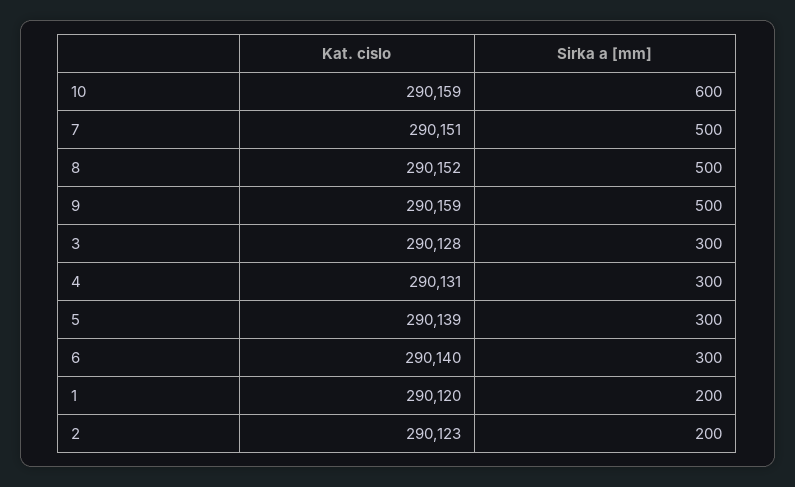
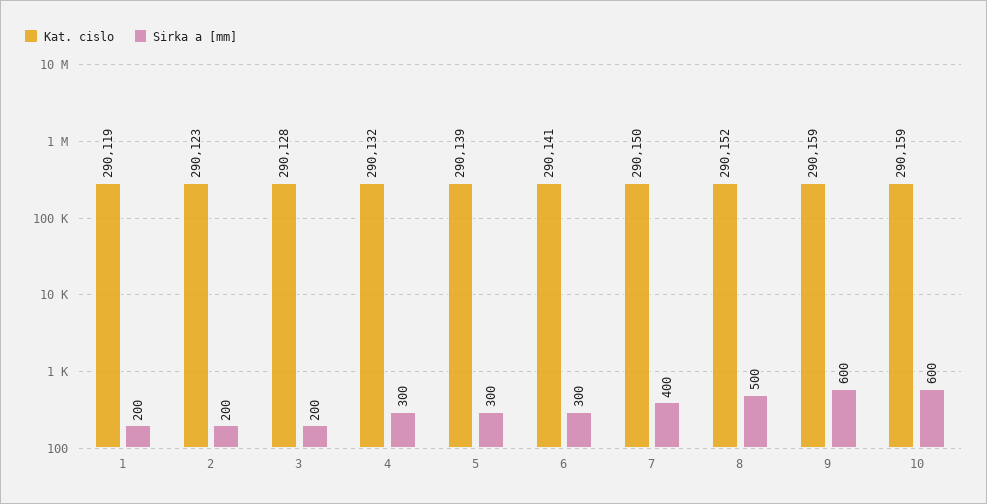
  {
    "Kat. cislo": {
      "10": 290159,
-     "7": 290151,
+     "7": 290150,
      "8": 290152,
      "9": 290159,
      "3": 290128,
-     "4": 290131,
+     "4": 290132,
      "5": 290139,
-     "6": 290140,
+     "6": 290141,
-     "1": 290120,
+     "1": 290119,
      "2": 290123
    },
    "Sirka a [mm]": {
      "10": 600,
-     "7": 500,
+     "7": 400,
      "8": 500,
-     "9": 500,
+     "9": 600,
-     "3": 300,
+     "3": 200,
      "4": 300,
      "5": 300,
      "6": 300,
      "1": 200,
      "2": 200
    }
  }

